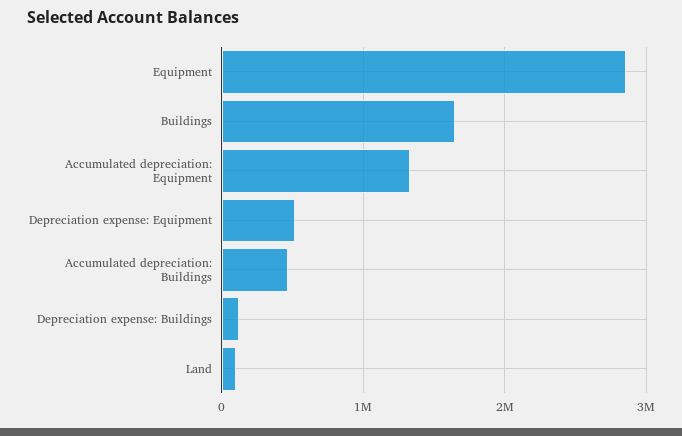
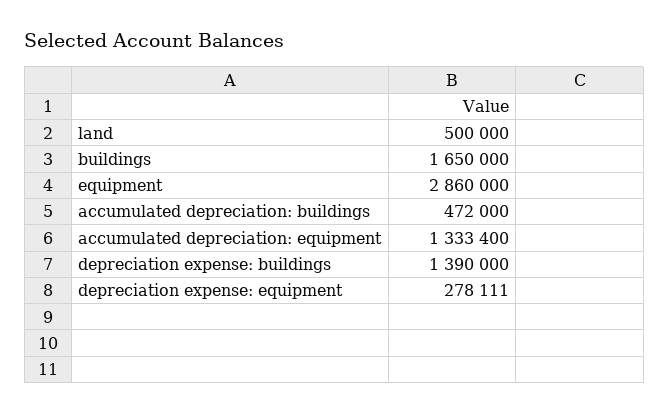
  {
    "Equipment": 2860000,
    "Buildings": 1650000,
    "Accumulated depreciation: Equipment": 1333400,
-   "Depreciation expense: Equipment": 500000,
+   "Depreciation expense: Equipment": 278111,
    "Accumulated depreciation: Buildings": 472000,
-   "Depreciation expense: Buildings": 100000,
+   "Depreciation expense: Buildings": 1390000,
-   "Land": 100000
+   "Land": 500000
  }

